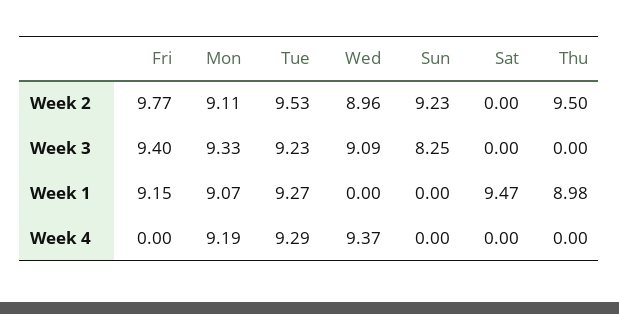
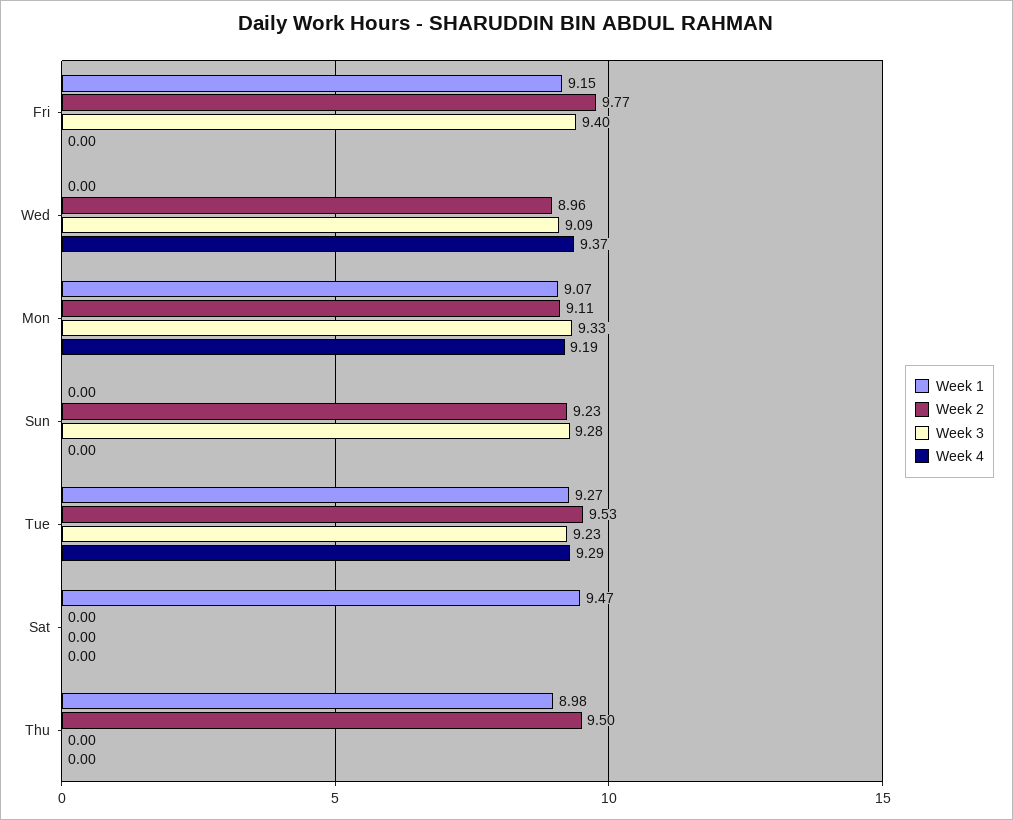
  {
    "Week 2": {
      "Fri": 9.77,
      "Mon": 9.11,
      "Tue": 9.53,
      "Wed": 8.96,
      "Sun": 9.23,
      "Sat": 0,
      "Thu": 9.5
    },
    "Week 3": {
      "Fri": 9.4,
      "Mon": 9.33,
      "Tue": 9.23,
      "Wed": 9.09,
-     "Sun": 8.25,
+     "Sun": 9.28,
      "Sat": 0,
      "Thu": 0
    },
    "Week 1": {
      "Fri": 9.15,
      "Mon": 9.07,
      "Tue": 9.27,
      "Wed": 0,
      "Sun": 0,
      "Sat": 9.47,
      "Thu": 8.98
    },
    "Week 4": {
      "Fri": 0,
      "Mon": 9.19,
      "Tue": 9.29,
      "Wed": 9.37,
      "Sun": 0,
      "Sat": 0,
      "Thu": 0
    }
  }

